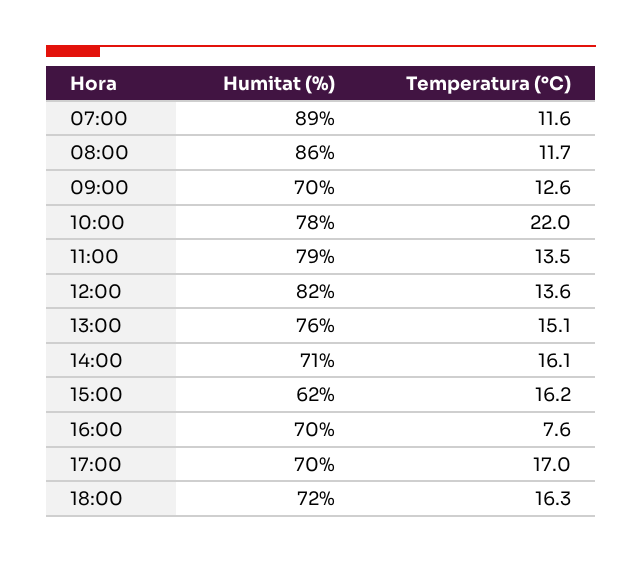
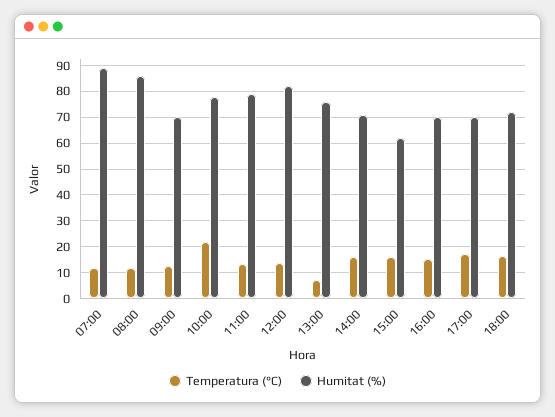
  {
    "Humitat (%)": {
      "07:00": 89,
      "08:00": 86,
      "09:00": 70,
      "10:00": 78,
      "11:00": 79,
      "12:00": 82,
      "13:00": 76,
      "14:00": 71,
      "15:00": 62,
      "16:00": 70,
      "17:00": 70,
      "18:00": 72
    },
    "Temperatura (°C)": {
      "07:00": 11.6,
      "08:00": 11.7,
      "09:00": 12.6,
      "10:00": 22,
      "11:00": 13.5,
      "12:00": 13.6,
-     "13:00": 15.1,
+     "13:00": 7.5,
      "14:00": 16.1,
      "15:00": 16.2,
-     "16:00": 7.6,
+     "16:00": 15,
      "17:00": 17,
      "18:00": 16.3
    }
  }

